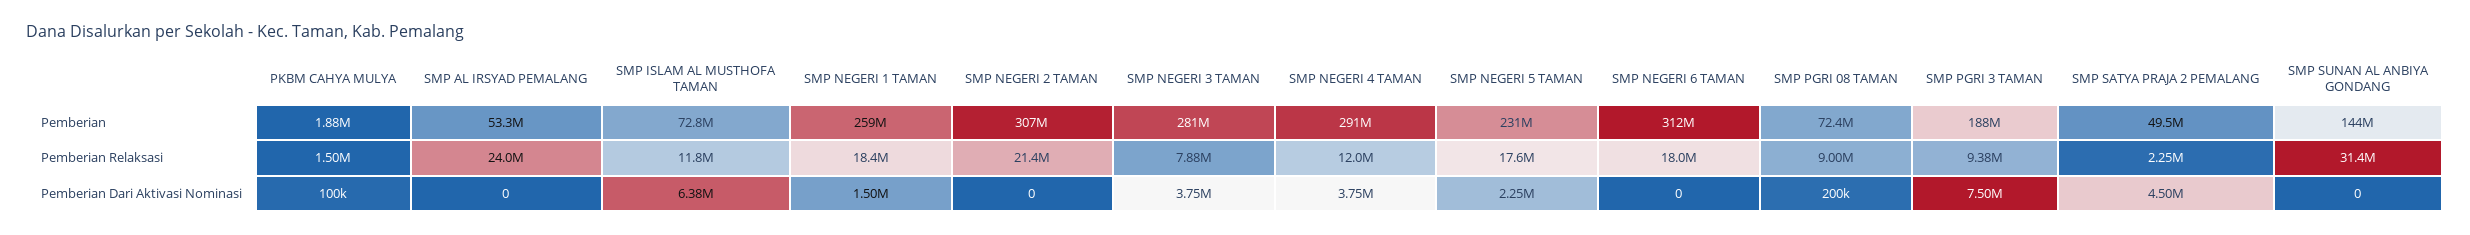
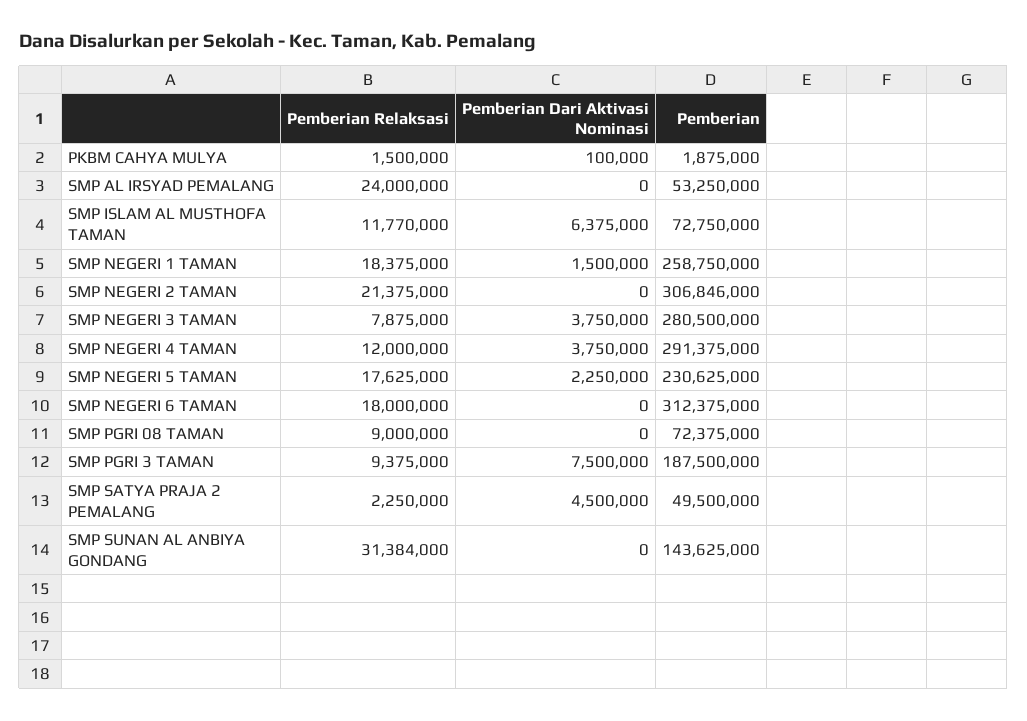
  {
    "PKBM CAHYA MULYA": {
      "Pemberian": 1875000,
      "Pemberian Relaksasi": 1500000,
      "Pemberian Dari Aktivasi Nominasi": 100000
    },
    "SMP AL IRSYAD PEMALANG": {
      "Pemberian": 53250000,
      "Pemberian Relaksasi": 24000000,
      "Pemberian Dari Aktivasi Nominasi": 0
    },
    "SMP ISLAM AL MUSTHOFA TAMAN": {
      "Pemberian": 72750000,
      "Pemberian Relaksasi": 11770000,
      "Pemberian Dari Aktivasi Nominasi": 6375000
    },
    "SMP NEGERI 1 TAMAN": {
      "Pemberian": 258750000,
      "Pemberian Relaksasi": 18375000,
      "Pemberian Dari Aktivasi Nominasi": 1500000
    },
    "SMP NEGERI 2 TAMAN": {
      "Pemberian": 306846000,
      "Pemberian Relaksasi": 21375000,
      "Pemberian Dari Aktivasi Nominasi": 0
    },
    "SMP NEGERI 3 TAMAN": {
      "Pemberian": 280500000,
      "Pemberian Relaksasi": 7875000,
      "Pemberian Dari Aktivasi Nominasi": 3750000
    },
    "SMP NEGERI 4 TAMAN": {
      "Pemberian": 291375000,
      "Pemberian Relaksasi": 12000000,
      "Pemberian Dari Aktivasi Nominasi": 3750000
    },
    "SMP NEGERI 5 TAMAN": {
      "Pemberian": 230625000,
      "Pemberian Relaksasi": 17625000,
      "Pemberian Dari Aktivasi Nominasi": 2250000
    },
    "SMP NEGERI 6 TAMAN": {
      "Pemberian": 312375000,
      "Pemberian Relaksasi": 18000000,
      "Pemberian Dari Aktivasi Nominasi": 0
    },
    "SMP PGRI 08 TAMAN": {
      "Pemberian": 72375000,
      "Pemberian Relaksasi": 9000000,
-     "Pemberian Dari Aktivasi Nominasi": 200000
+     "Pemberian Dari Aktivasi Nominasi": 0
    },
    "SMP PGRI 3 TAMAN": {
      "Pemberian": 187500000,
      "Pemberian Relaksasi": 9375000,
      "Pemberian Dari Aktivasi Nominasi": 7500000
    },
    "SMP SATYA PRAJA 2 PEMALANG": {
      "Pemberian": 49500000,
      "Pemberian Relaksasi": 2250000,
      "Pemberian Dari Aktivasi Nominasi": 4500000
    },
    "SMP SUNAN AL ANBIYA GONDANG": {
      "Pemberian": 143625000,
      "Pemberian Relaksasi": 31384000,
      "Pemberian Dari Aktivasi Nominasi": 0
    }
  }

